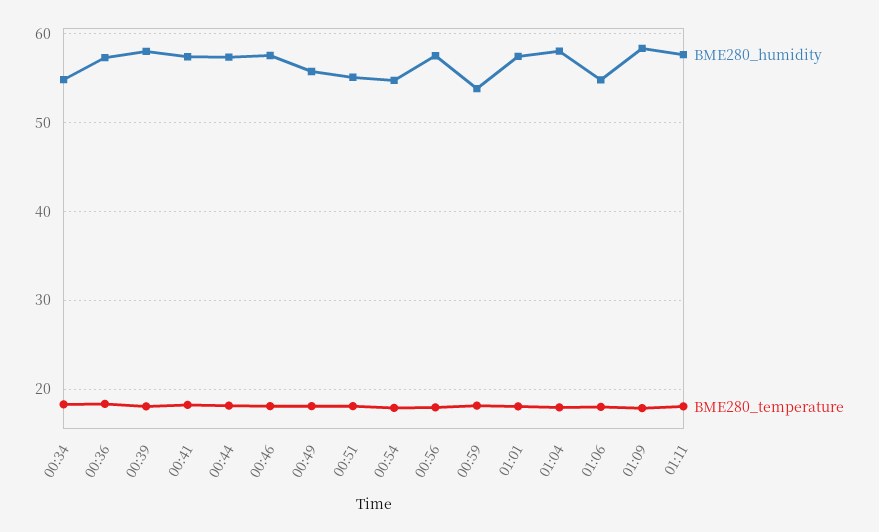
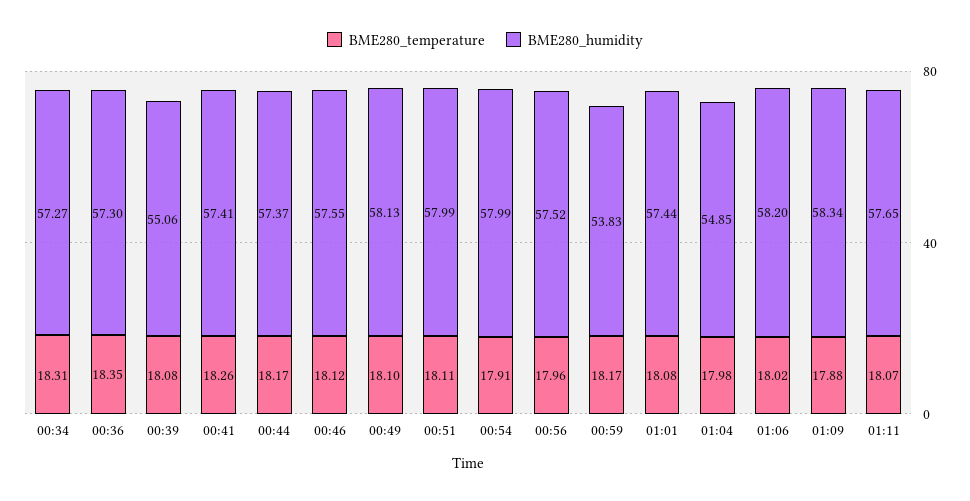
  {
    "BME280_humidity": {
-     "00:34": 55,
+     "00:34": 57.27,
      "00:36": 57.3,
-     "00:39": 58,
+     "00:39": 55.06,
      "00:41": 57.41,
      "00:44": 57.37,
      "00:46": 57.55,
-     "00:49": 56,
+     "00:49": 58.13,
-     "00:51": 55,
+     "00:51": 57.99,
-     "00:54": 55,
+     "00:54": 57.99,
      "00:56": 57.52,
      "00:59": 53.83,
      "01:01": 57.44,
-     "01:04": 58,
+     "01:04": 54.85,
-     "01:06": 55,
+     "01:06": 58.2,
      "01:09": 58.34,
      "01:11": 57.65
    },
    "BME280_temperature": {
      "00:34": 18.31,
      "00:36": 18.35,
      "00:39": 18.08,
      "00:41": 18.26,
      "00:44": 18.17,
      "00:46": 18.12,
      "00:49": 18.1,
      "00:51": 18.11,
      "00:54": 17.91,
      "00:56": 17.96,
      "00:59": 18.17,
      "01:01": 18.08,
      "01:04": 17.98,
      "01:06": 18.02,
      "01:09": 17.88,
      "01:11": 18.07
    }
  }

